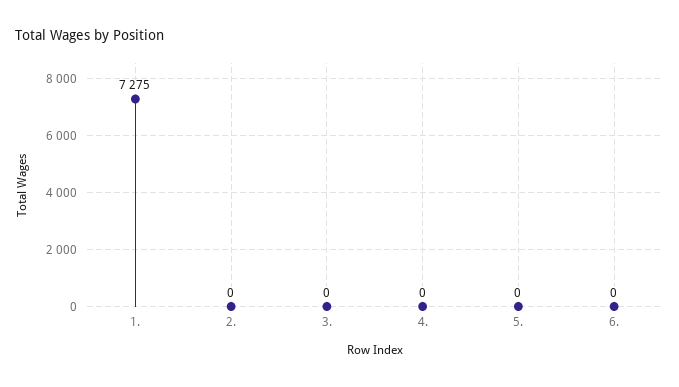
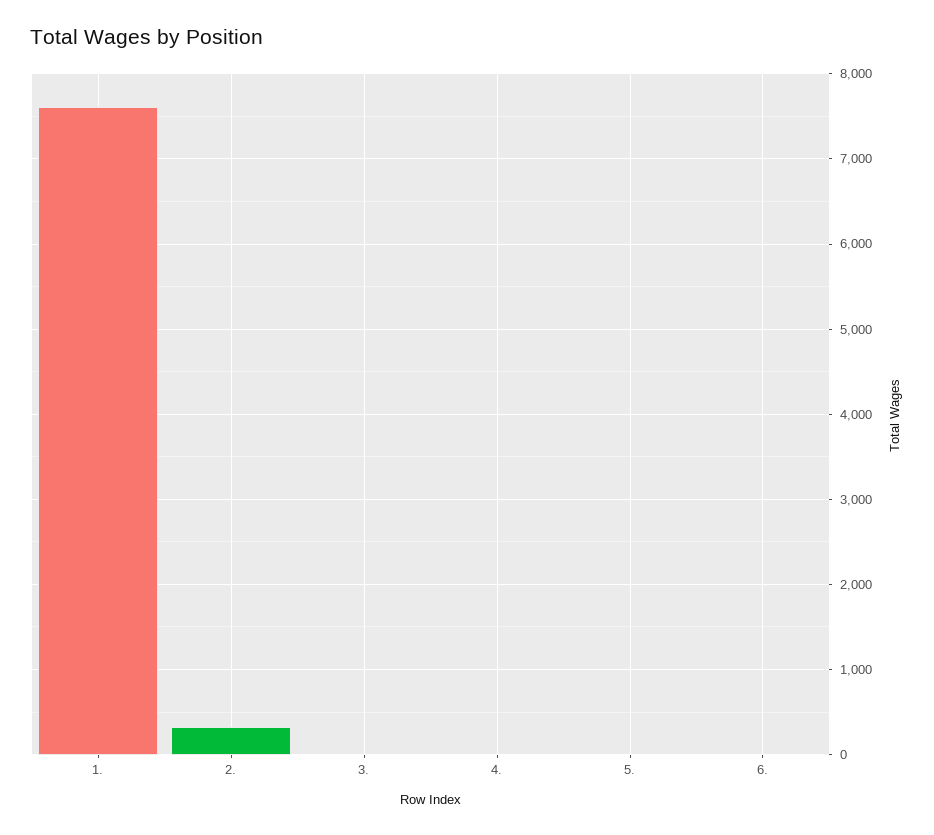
  {
-   "1.": 7275,
+   "1.": 7600,
-   "2.": 0,
+   "2.": 300,
    "3.": 0,
    "4.": 0,
    "5.": 0,
    "6.": 0
  }

